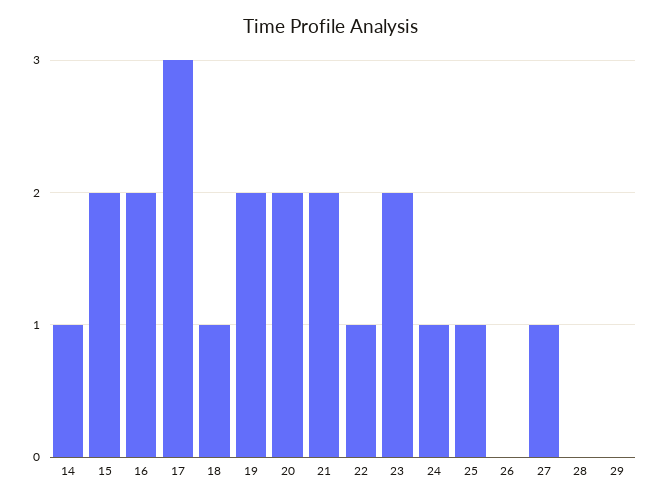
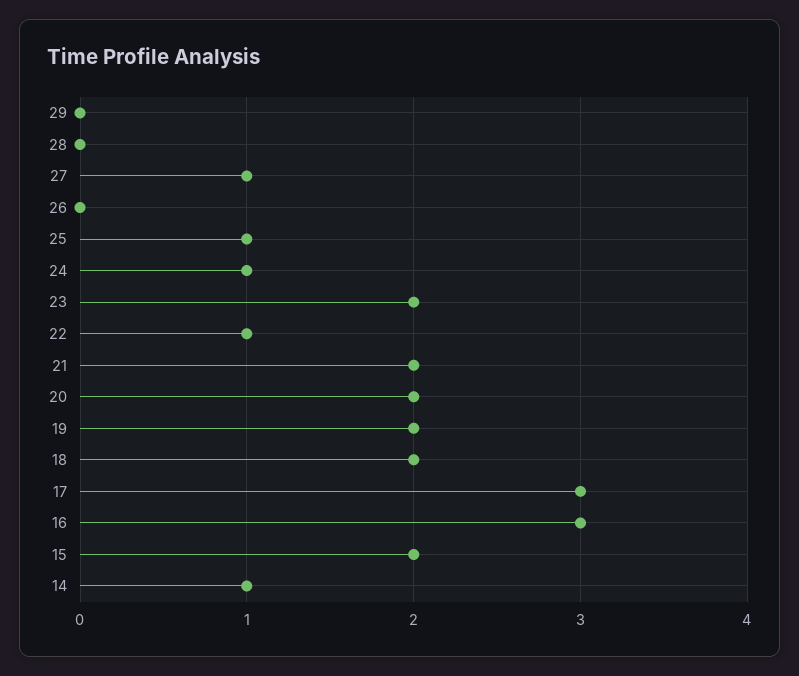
  {
    "14": 1,
    "15": 2,
-   "16": 2,
+   "16": 3,
    "17": 3,
-   "18": 1,
+   "18": 2,
    "19": 2,
    "20": 2,
    "21": 2,
    "22": 1,
    "23": 2,
    "24": 1,
    "25": 1,
    "26": 0,
    "27": 1,
    "28": 0,
    "29": 0
  }

